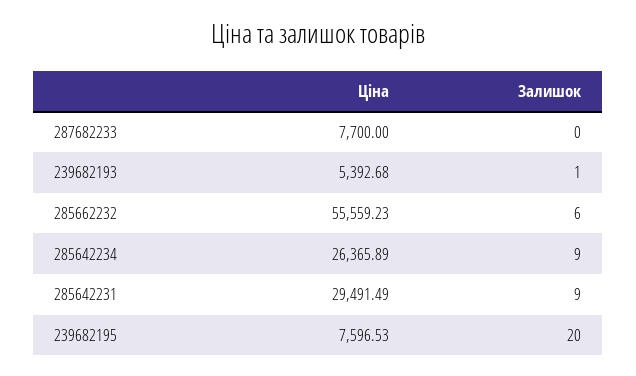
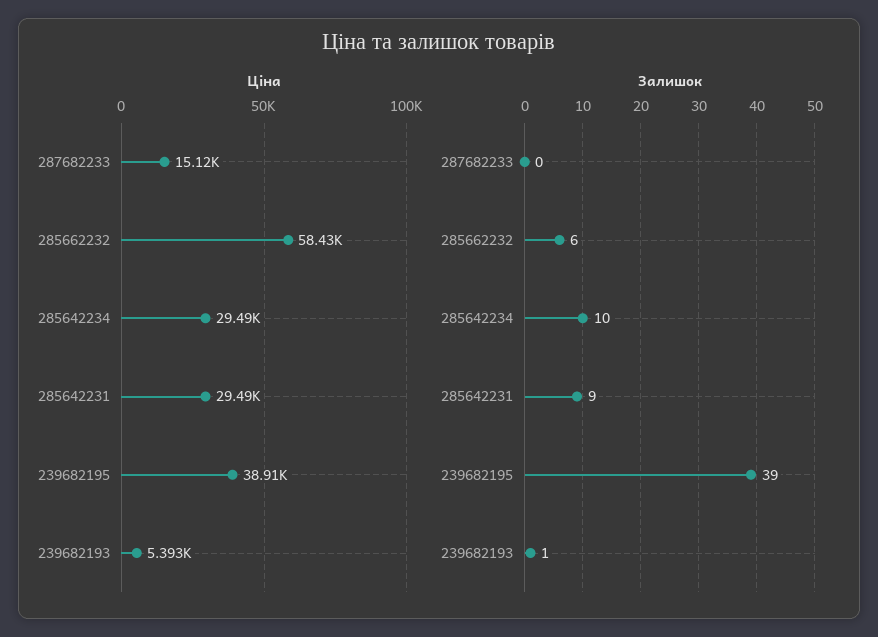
  {
    "Ціна": {
-     "287682233": 7700,
+     "287682233": 15120,
      "239682193": 5392.68,
-     "285662232": 55559.23,
+     "285662232": 58430,
-     "285642234": 26365.89,
+     "285642234": 29490,
      "285642231": 29491.49,
-     "239682195": 7596.53
+     "239682195": 38910
    },
    "Залишок": {
      "287682233": 0,
      "239682193": 1,
      "285662232": 6,
-     "285642234": 9,
+     "285642234": 10,
      "285642231": 9,
-     "239682195": 20
+     "239682195": 39
    }
  }

